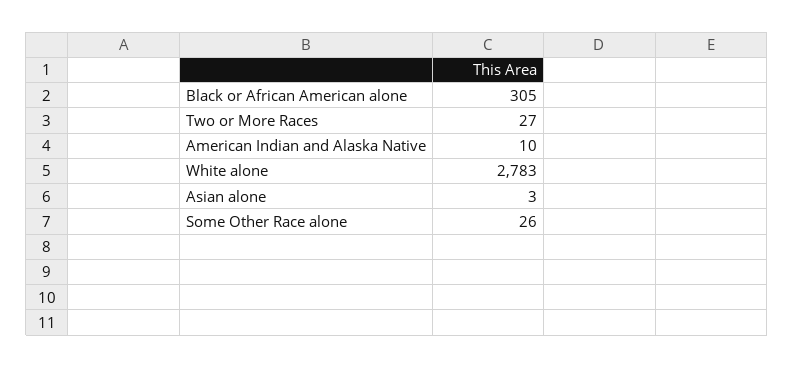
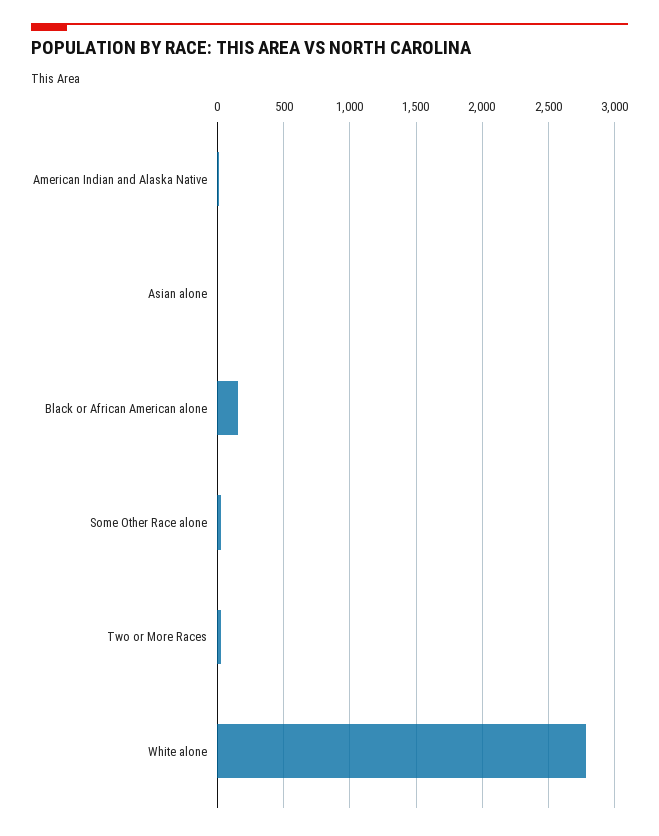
  {
-   "Black or African American alone": 305,
+   "Black or African American alone": 150,
    "Two or More Races": 27,
    "American Indian and Alaska Native": 10,
    "White alone": 2783,
    "Asian alone": 3,
    "Some Other Race alone": 26
  }

